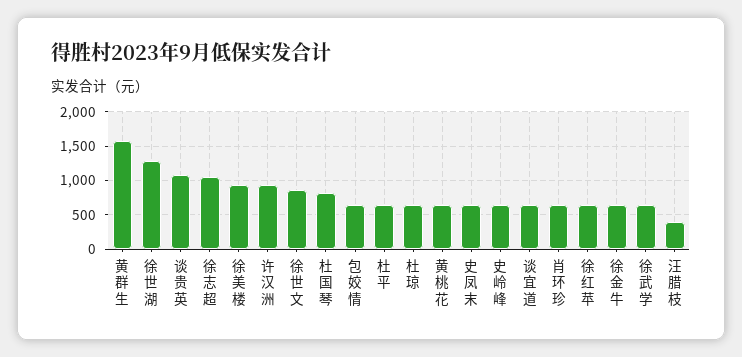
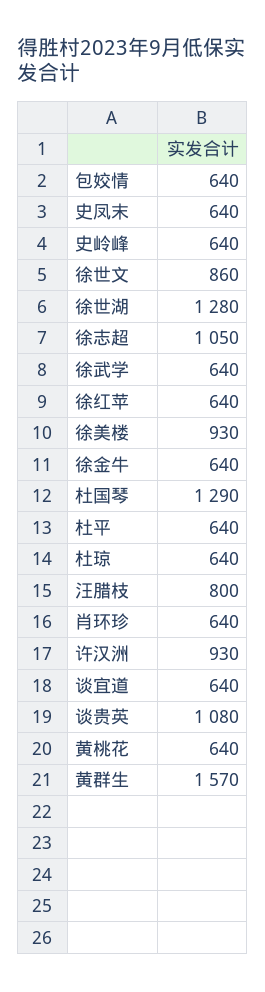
  {
    "黄群生": 1570,
    "徐世湖": 1280,
    "谈贵英": 1080,
    "徐志超": 1050,
    "徐美楼": 930,
    "许汉洲": 930,
    "徐世文": 860,
-   "杜国琴": 800,
+   "杜国琴": 1290,
    "包姣情": 640,
    "杜平": 640,
    "杜琼": 640,
    "黄桃花": 640,
    "史凤末": 640,
    "史岭峰": 640,
    "谈宜道": 640,
    "肖环珍": 640,
    "徐红苹": 640,
    "徐金牛": 640,
    "徐武学": 640,
-   "汪腊枝": 400
+   "汪腊枝": 800
  }

